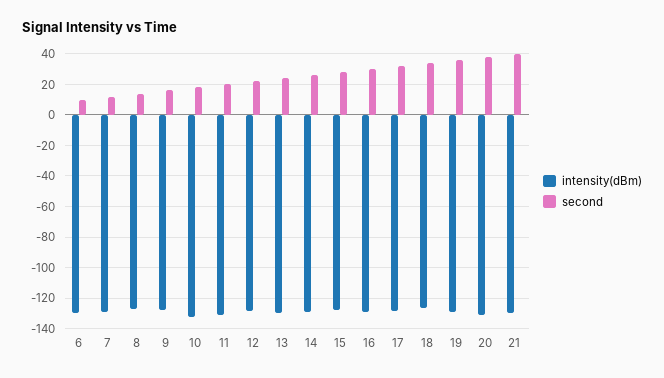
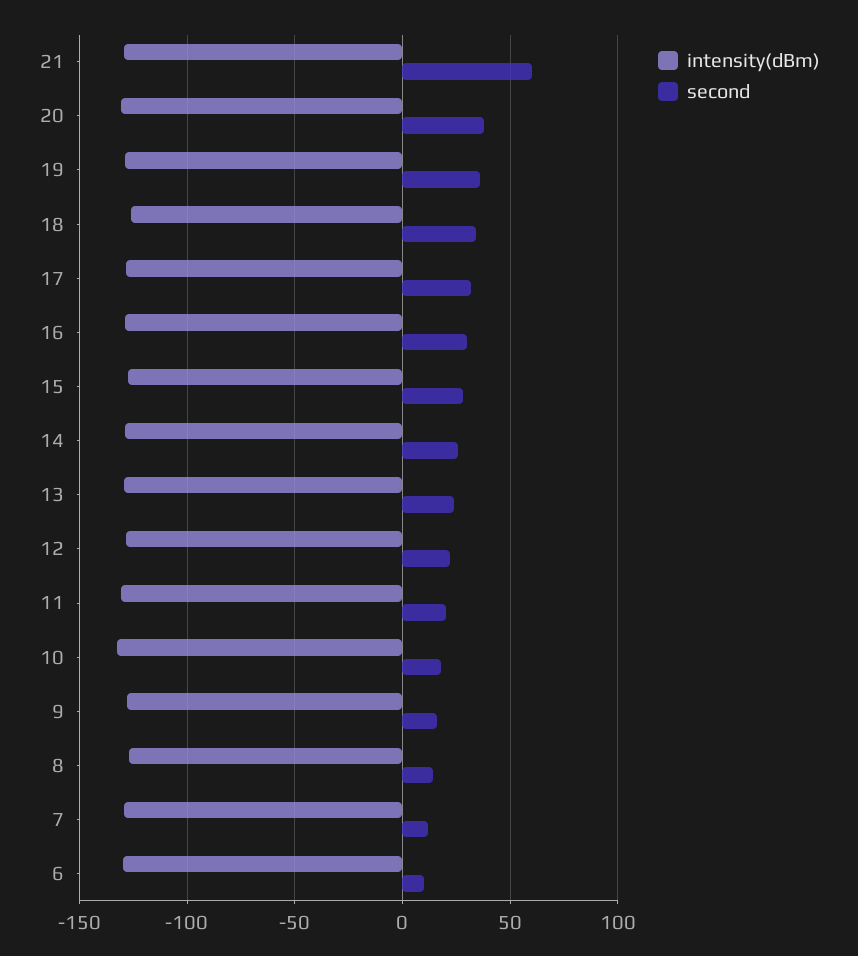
  {
    "intensity(dBm)": {
      "6": -130,
      "7": -130,
      "8": -125,
      "9": -130,
      "10": -135,
      "11": -130,
      "12": -130,
      "13": -130,
      "14": -130,
      "15": -130,
      "16": -130,
      "17": -130,
      "18": -125,
      "19": -130,
      "20": -130,
      "21": -130
    },
    "second": {
      "6": 10,
      "7": 10,
      "8": 15,
      "9": 15,
      "10": 20,
      "11": 20,
      "12": 20,
      "13": 25,
      "14": 25,
      "15": 30,
      "16": 30,
      "17": 30,
      "18": 35,
      "19": 35,
      "20": 40,
-     "21": 40
+     "21": 60
    }
  }

